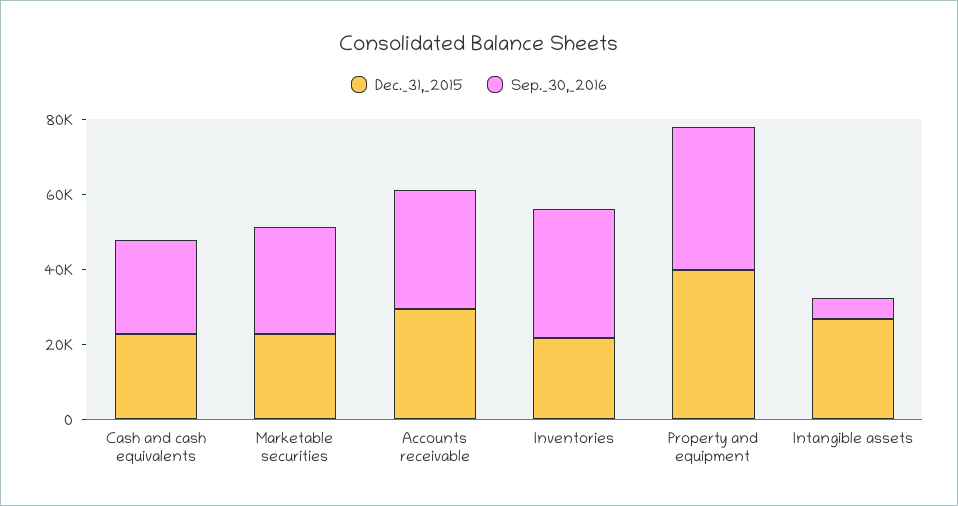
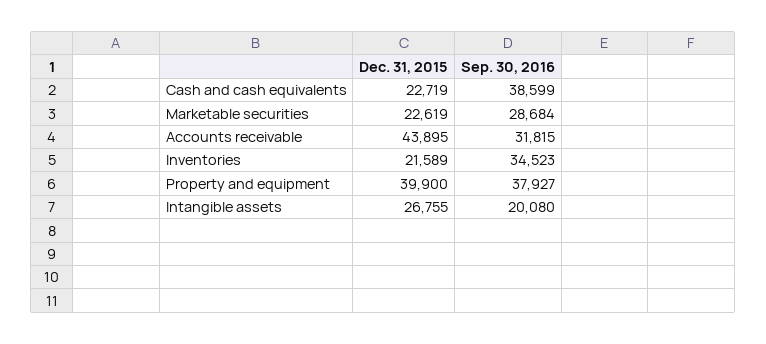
  {
    "Dec._31,_2015": {
      "Cash and cash equivalents": 22719,
      "Marketable securities": 22619,
-     "Accounts receivable": 30000,
+     "Accounts receivable": 43895,
      "Inventories": 21589,
      "Property and equipment": 39900,
      "Intangible assets": 26755
    },
    "Sep._30,_2016": {
-     "Cash and cash equivalents": 25000,
+     "Cash and cash equivalents": 38599,
      "Marketable securities": 28684,
      "Accounts receivable": 31815,
      "Inventories": 34523,
      "Property and equipment": 37927,
-     "Intangible assets": 5000
+     "Intangible assets": 20080
    }
  }

